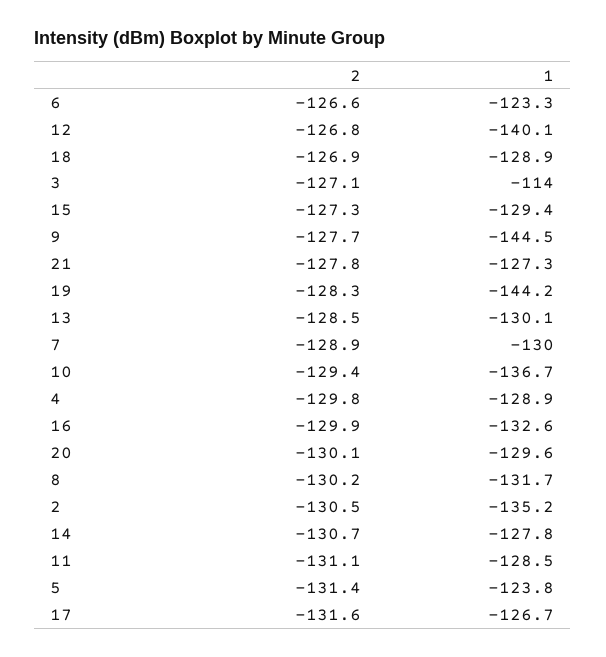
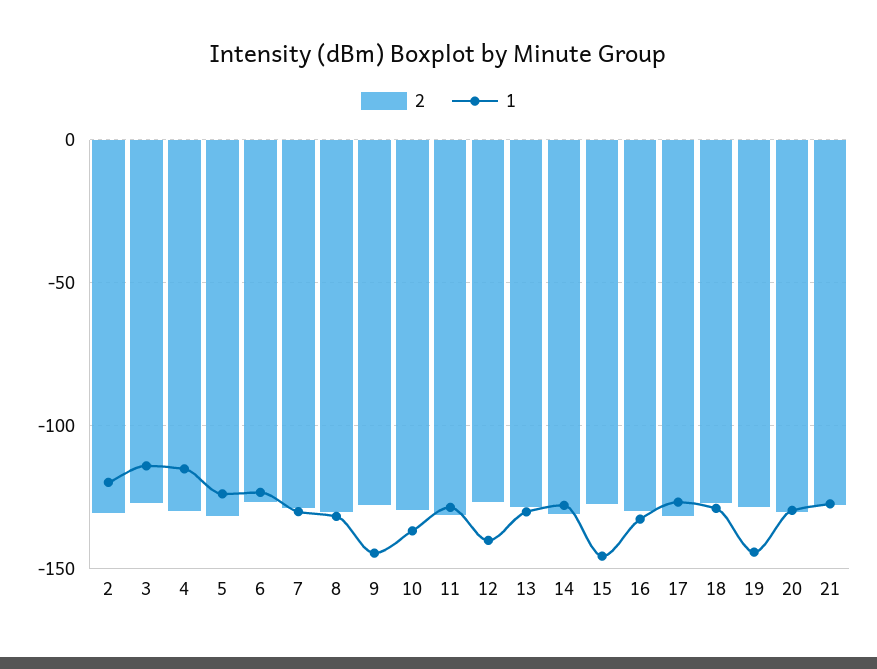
  {
    "2": {
      "6": -126.6,
      "12": -126.8,
      "18": -126.9,
      "3": -127.1,
      "15": -127.3,
      "9": -127.7,
      "21": -127.8,
      "19": -128.3,
      "13": -128.5,
      "7": -128.9,
      "10": -129.4,
      "4": -129.8,
      "16": -129.9,
      "20": -130.1,
      "8": -130.2,
      "2": -130.5,
      "14": -130.7,
      "11": -131.1,
      "5": -131.4,
      "17": -131.6
    },
    "1": {
      "6": -123.3,
      "12": -140.1,
      "18": -128.9,
      "3": -114,
-     "15": -129.4,
+     "15": -145,
      "9": -144.5,
      "21": -127.3,
      "19": -144.2,
      "13": -130.1,
      "7": -130,
      "10": -136.7,
-     "4": -128.9,
+     "4": -115,
      "16": -132.6,
      "20": -129.6,
      "8": -131.7,
-     "2": -135.2,
+     "2": -120,
      "14": -127.8,
      "11": -128.5,
      "5": -123.8,
      "17": -126.7
    }
  }

